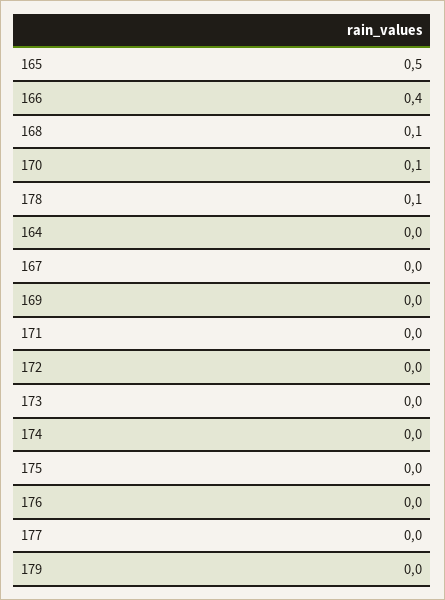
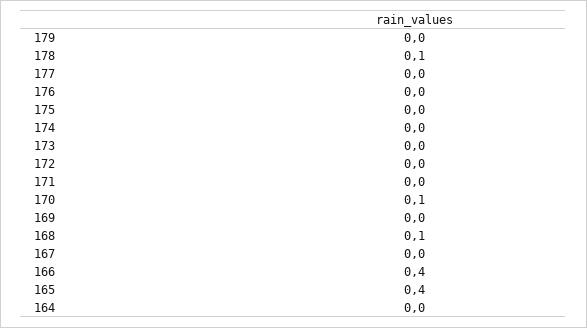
  {
-   "165": 0.5,
+   "165": 0.4,
    "166": 0.4,
    "168": 0.1,
    "170": 0.1,
    "178": 0.1,
    "164": 0,
    "167": 0,
    "169": 0,
    "171": 0,
    "172": 0,
    "173": 0,
    "174": 0,
    "175": 0,
    "176": 0,
    "177": 0,
    "179": 0
  }

